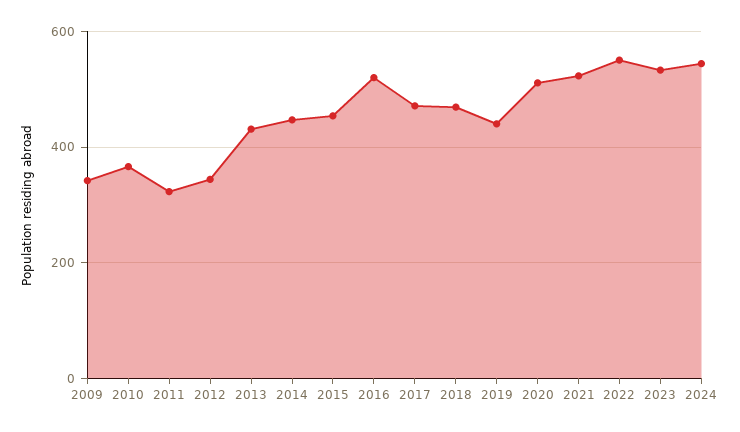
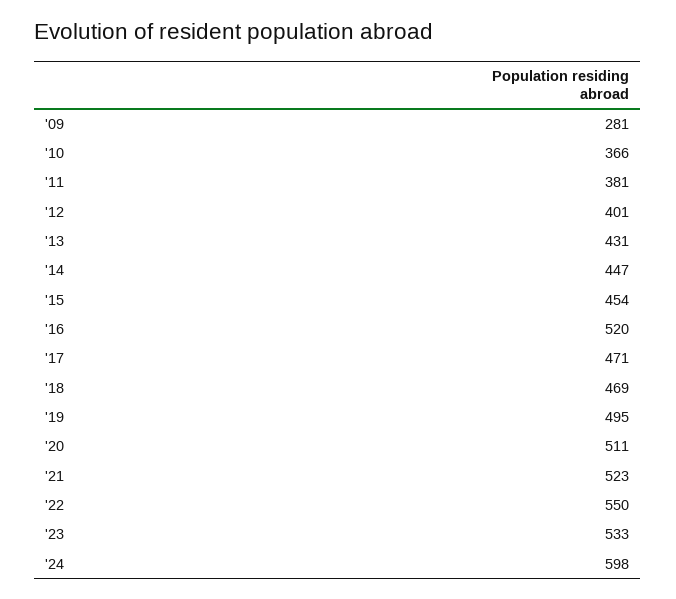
  {
-   "2009": 340,
+   "2009": 281,
    "2010": 366,
-   "2011": 320,
+   "2011": 381,
-   "2012": 340,
+   "2012": 401,
    "2013": 431,
    "2014": 447,
    "2015": 454,
    "2016": 520,
    "2017": 471,
    "2018": 469,
-   "2019": 440,
+   "2019": 495,
    "2020": 511,
    "2021": 523,
    "2022": 550,
    "2023": 533,
-   "2024": 540
+   "2024": 598
  }

